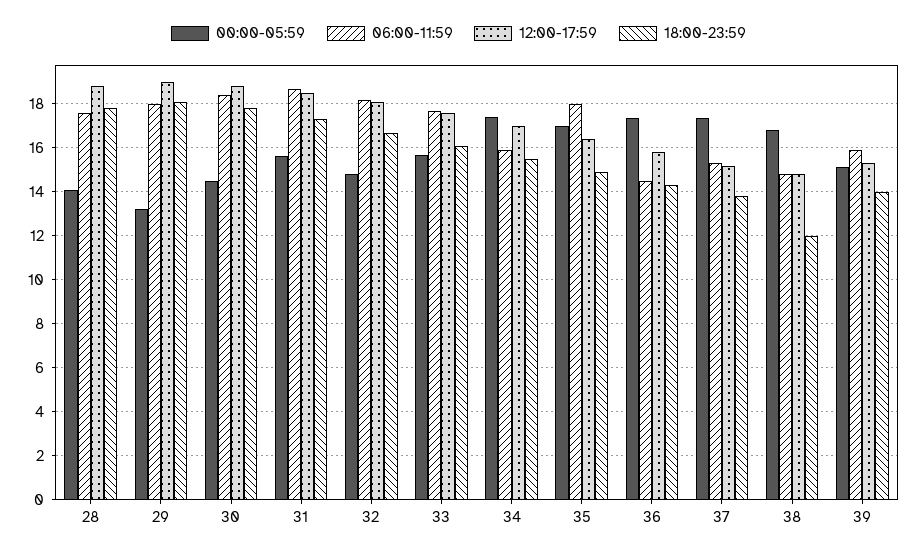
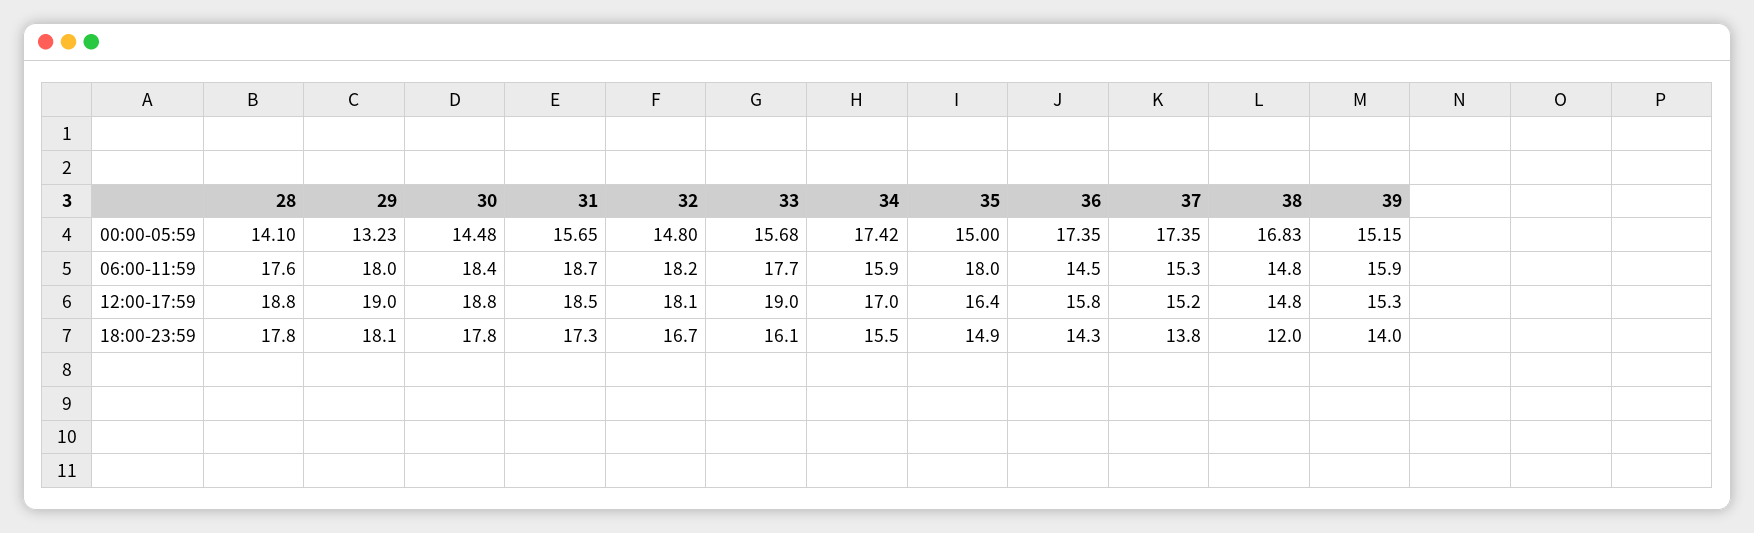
  {
    "00:00-05:59": {
      "28": 14.1,
      "29": 13.23,
      "30": 14.48,
      "31": 15.65,
      "32": 14.8,
      "33": 15.68,
      "34": 17.42,
-     "35": 17,
+     "35": 15,
      "36": 17.35,
      "37": 17.35,
      "38": 16.83,
      "39": 15.15
    },
    "06:00-11:59": {
      "28": 17.6,
      "29": 18,
      "30": 18.4,
      "31": 18.7,
      "32": 18.2,
      "33": 17.7,
      "34": 15.9,
      "35": 18,
      "36": 14.5,
      "37": 15.3,
      "38": 14.8,
      "39": 15.9
    },
    "12:00-17:59": {
      "28": 18.8,
      "29": 19,
      "30": 18.8,
      "31": 18.5,
      "32": 18.1,
-     "33": 17.5,
+     "33": 19,
      "34": 17,
      "35": 16.4,
      "36": 15.8,
      "37": 15.2,
      "38": 14.8,
      "39": 15.3
    },
    "18:00-23:59": {
      "28": 17.8,
      "29": 18.1,
      "30": 17.8,
      "31": 17.3,
      "32": 16.7,
      "33": 16.1,
      "34": 15.5,
      "35": 14.9,
      "36": 14.3,
      "37": 13.8,
      "38": 12,
      "39": 14
    }
  }

